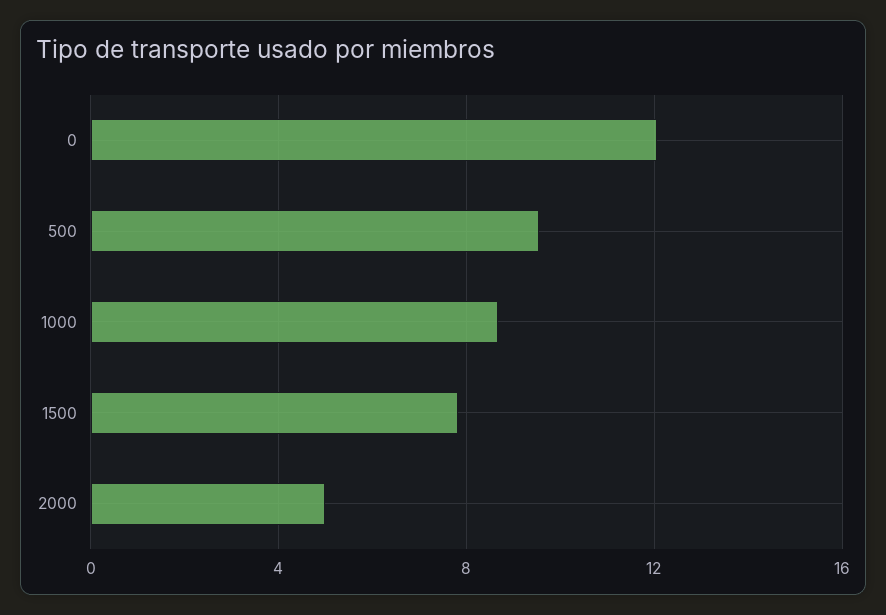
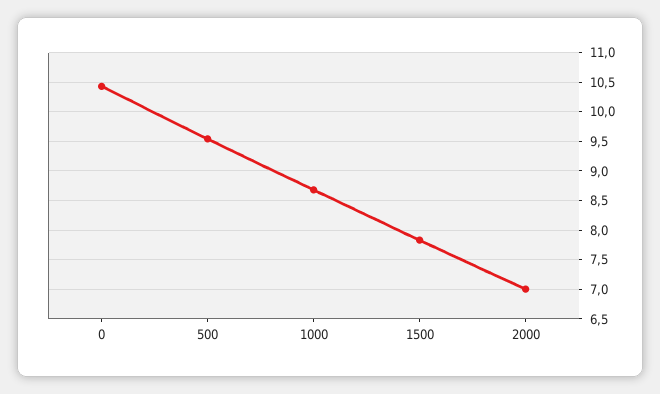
  {
-   "0": 12,
+   "0": 10.5,
    "500": 9.5,
    "1000": 8.75,
    "1500": 7.75,
-   "2000": 5
+   "2000": 7
  }

